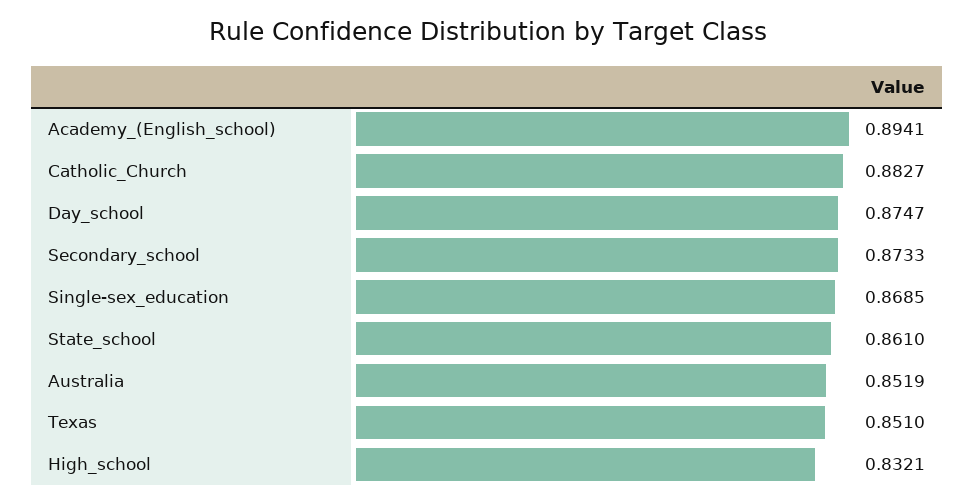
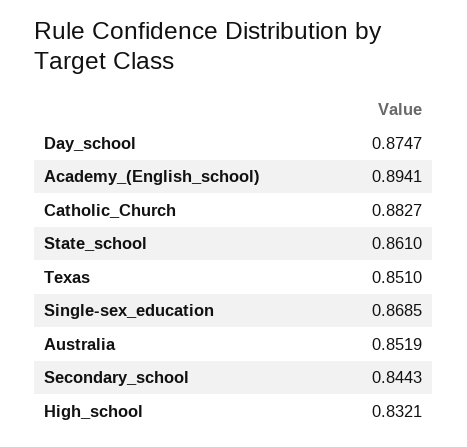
  {
    "Academy_(English_school)": 0.8941,
    "Catholic_Church": 0.8827,
    "Day_school": 0.8747,
-   "Secondary_school": 0.8733,
+   "Secondary_school": 0.8443,
    "Single-sex_education": 0.8685,
    "State_school": 0.861,
    "Australia": 0.8519,
    "Texas": 0.851,
    "High_school": 0.8321
  }

